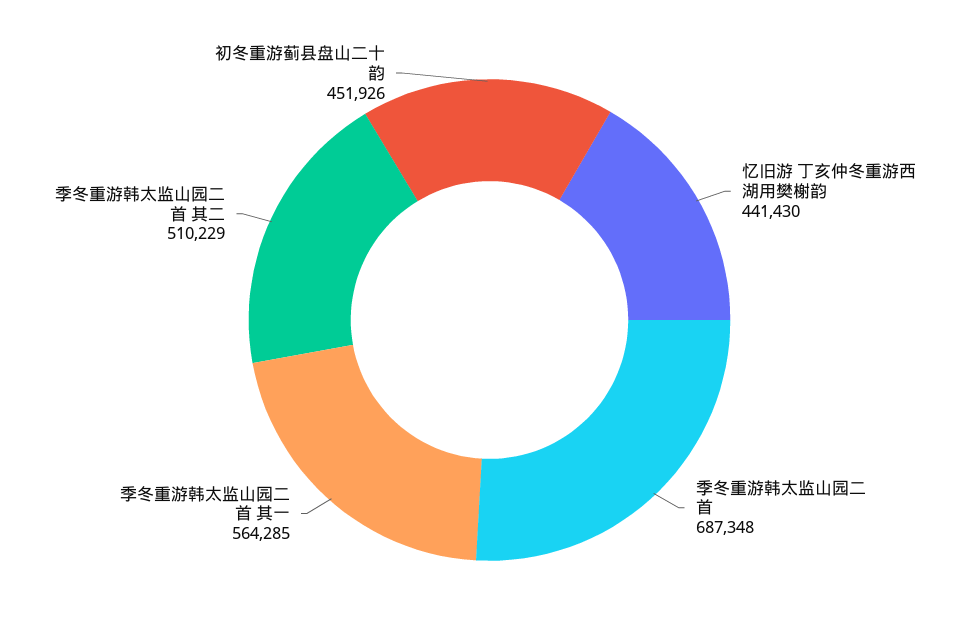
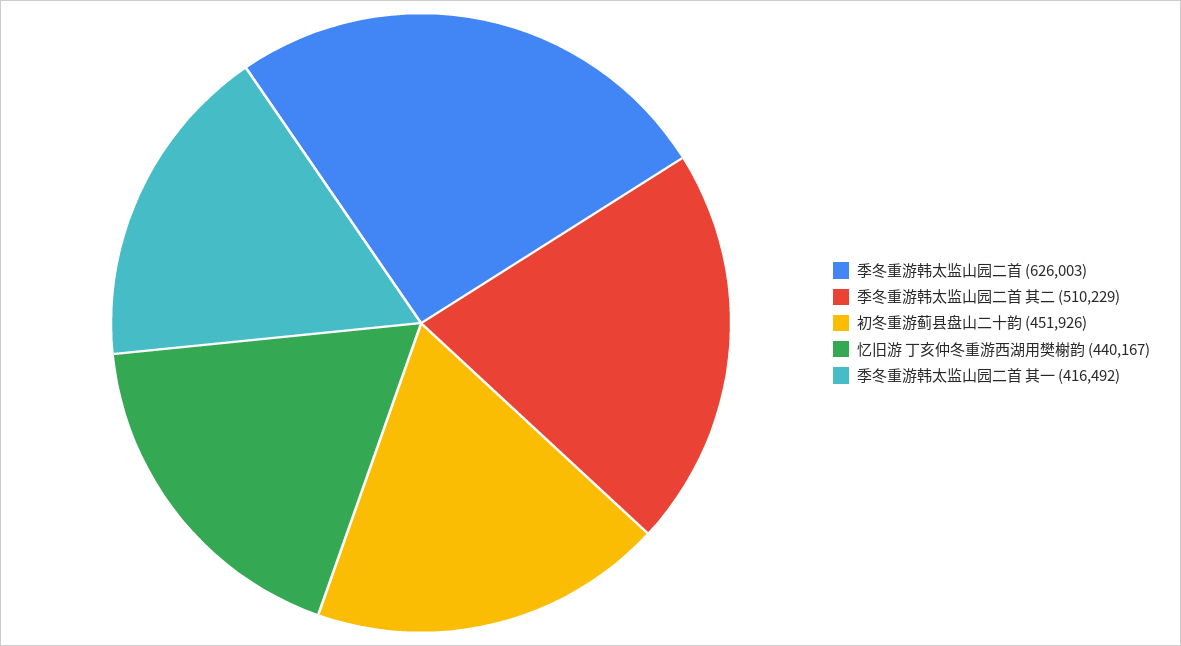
  {
-   "忆旧游 丁亥仲冬重游西湖用樊榭韵": 441430,
+   "忆旧游 丁亥仲冬重游西湖用樊榭韵": 440167,
-   "季冬重游韩太监山园二首": 687348,
+   "季冬重游韩太监山园二首": 626003,
-   "季冬重游韩太监山园二首 其一": 564285,
+   "季冬重游韩太监山园二首 其一": 416492,
    "季冬重游韩太监山园二首 其二": 510229,
    "初冬重游蓟县盘山二十韵": 451926
  }

